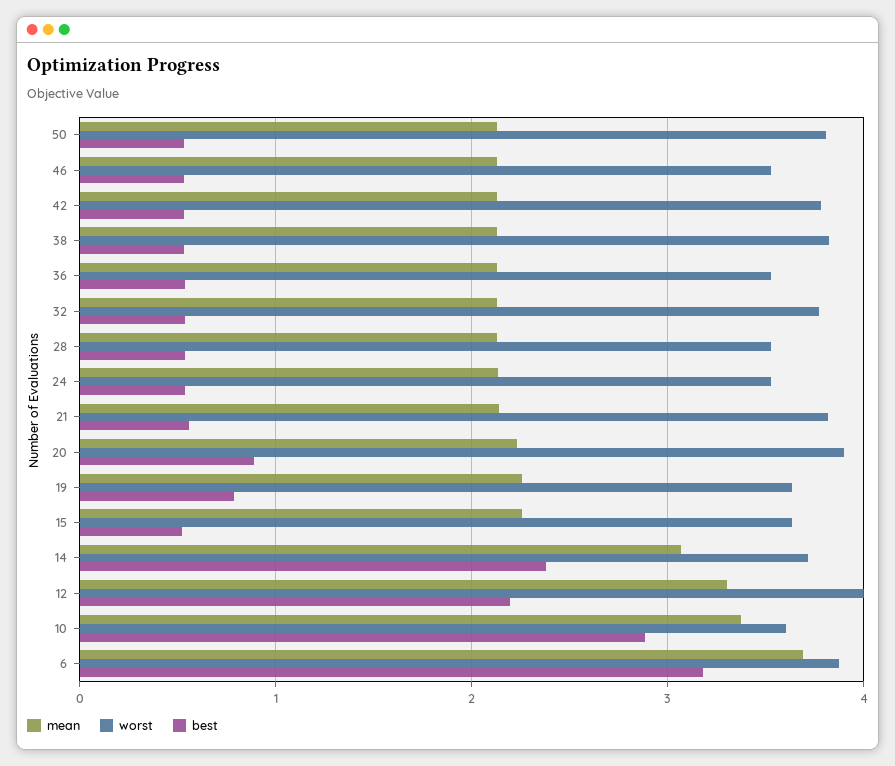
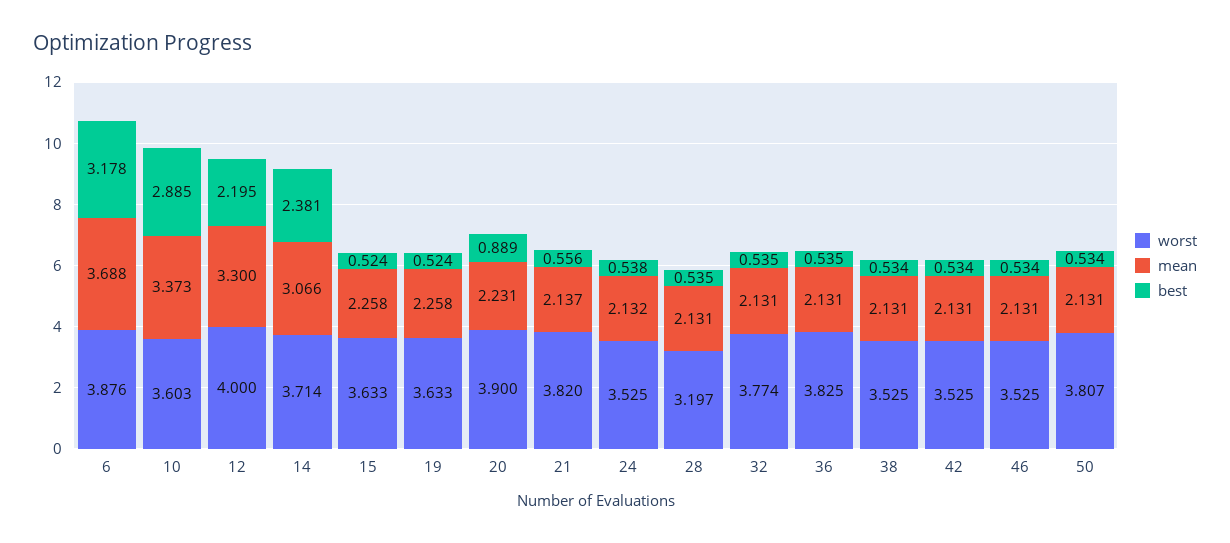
  {
    "mean": {
      "50": 2.131,
      "46": 2.131,
      "42": 2.131,
      "38": 2.131,
      "36": 2.131,
      "32": 2.131,
      "28": 2.131,
      "24": 2.132,
      "21": 2.137,
      "20": 2.231,
      "19": 2.258,
      "15": 2.258,
      "14": 3.066,
      "12": 3.3,
      "10": 3.373,
      "6": 3.688
    },
    "worst": {
      "50": 3.807,
      "46": 3.525,
-     "42": 3.8,
+     "42": 3.525,
-     "38": 3.8,
+     "38": 3.525,
-     "36": 3.5,
+     "36": 3.825,
      "32": 3.774,
-     "28": 3.5,
+     "28": 3.197,
      "24": 3.525,
      "21": 3.82,
      "20": 3.9,
      "19": 3.633,
      "15": 3.633,
      "14": 3.714,
      "12": 4,
      "10": 3.603,
      "6": 3.876
    },
    "best": {
      "50": 0.534,
      "46": 0.534,
      "42": 0.534,
      "38": 0.534,
      "36": 0.535,
      "32": 0.535,
      "28": 0.535,
      "24": 0.538,
      "21": 0.556,
      "20": 0.889,
-     "19": 0.8,
+     "19": 0.524,
      "15": 0.524,
      "14": 2.381,
      "12": 2.195,
      "10": 2.885,
      "6": 3.178
    }
  }

